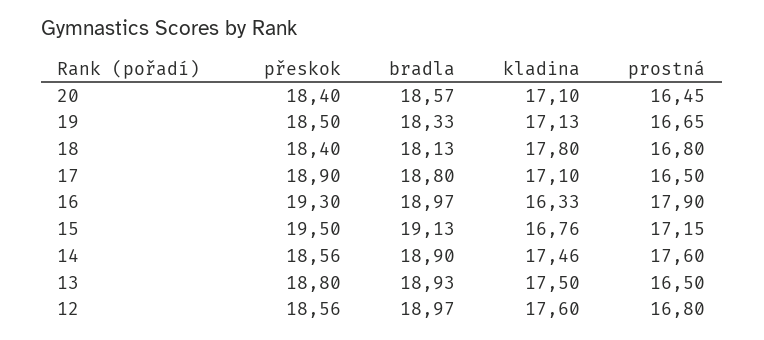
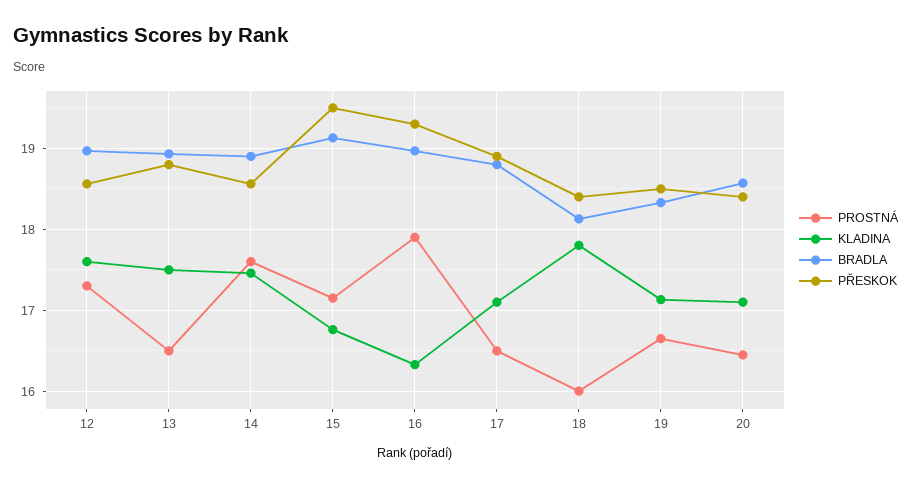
  {
    "přeskok": {
      "20": 18.4,
      "19": 18.5,
      "18": 18.4,
      "17": 18.9,
      "16": 19.3,
      "15": 19.5,
      "14": 18.56,
      "13": 18.8,
      "12": 18.56
    },
    "bradla": {
      "20": 18.57,
      "19": 18.33,
      "18": 18.13,
      "17": 18.8,
      "16": 18.97,
      "15": 19.13,
      "14": 18.9,
      "13": 18.93,
      "12": 18.97
    },
    "kladina": {
      "20": 17.1,
      "19": 17.13,
      "18": 17.8,
      "17": 17.1,
      "16": 16.33,
      "15": 16.76,
      "14": 17.46,
      "13": 17.5,
      "12": 17.6
    },
    "prostná": {
      "20": 16.45,
      "19": 16.65,
-     "18": 16.8,
+     "18": 16,
      "17": 16.5,
      "16": 17.9,
      "15": 17.15,
      "14": 17.6,
      "13": 16.5,
-     "12": 16.8
+     "12": 17.3
    }
  }

